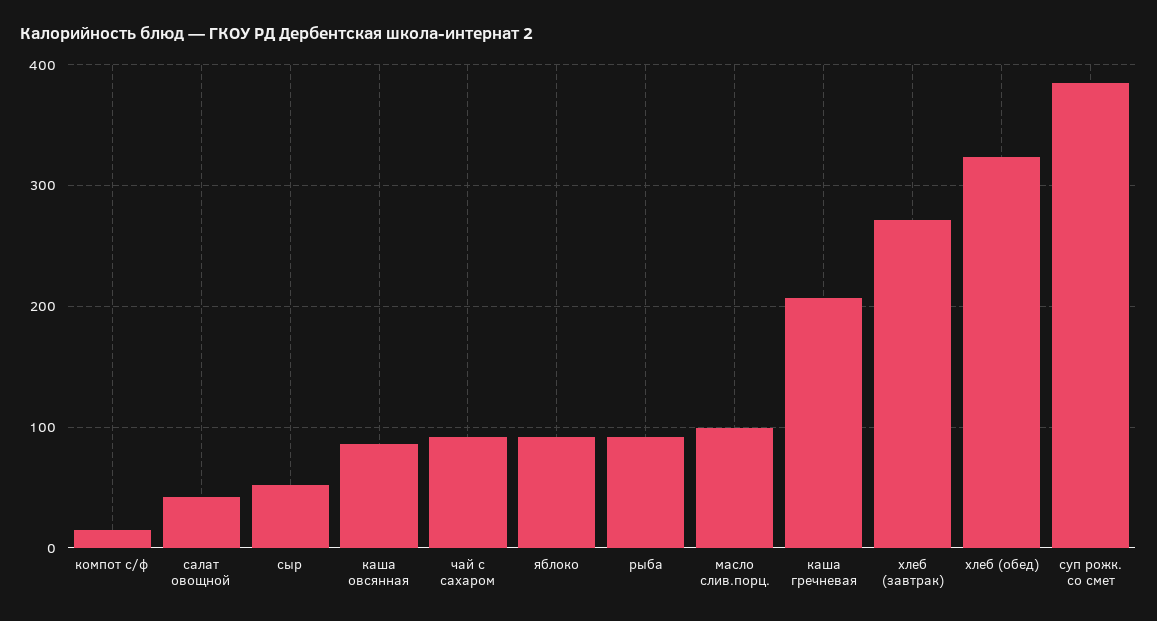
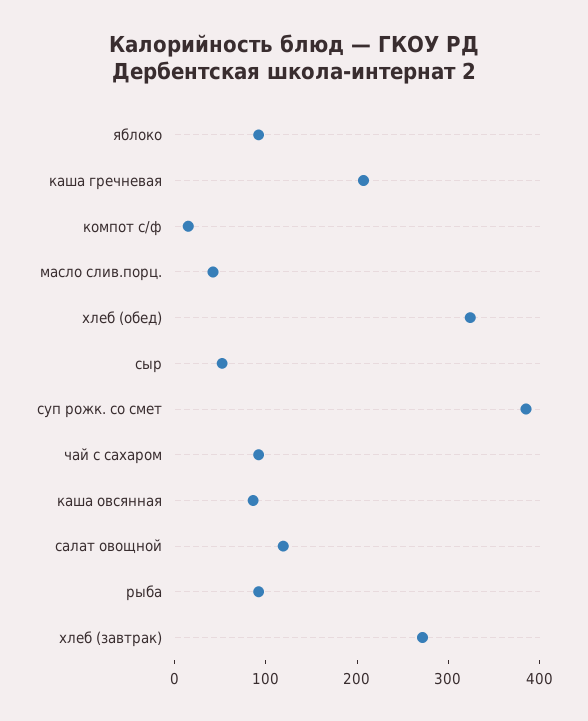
  {
    "компот с/ф": 20,
-   "салат овощной": 40,
+   "салат овощной": 120,
    "сыр": 50,
    "каша овсянная": 90,
    "чай с сахаром": 90,
    "яблоко": 90,
    "рыба": 90,
-   "масло слив.порц.": 100,
+   "масло слив.порц.": 40,
    "каша гречневая": 210,
    "хлеб (завтрак)": 270,
    "хлеб (обед)": 320,
    "суп рожк. со смет": 390
  }

